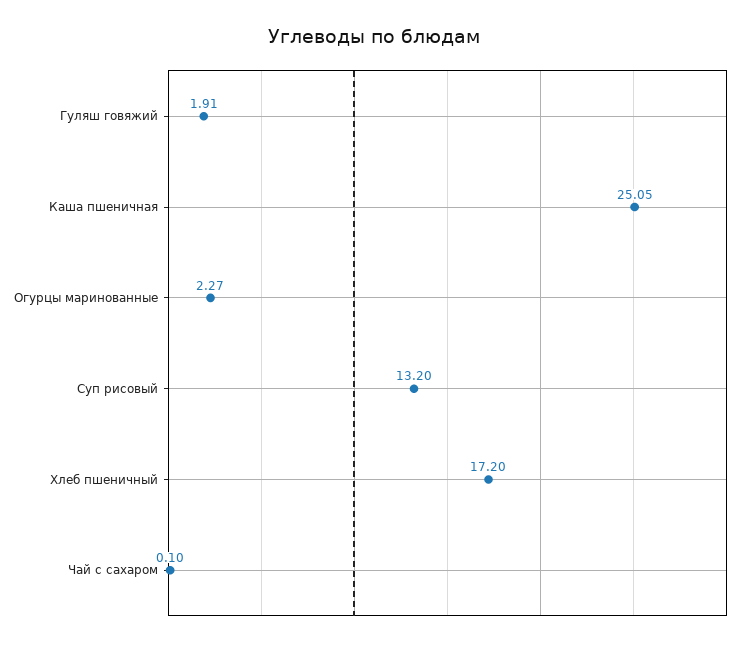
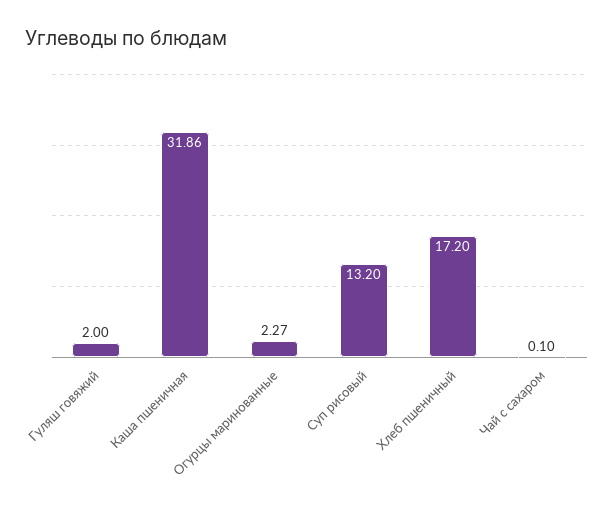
  {
-   "Гуляш говяжий": 1.91,
+   "Гуляш говяжий": 2,
-   "Каша пшеничная": 25.05,
+   "Каша пшеничная": 31.86,
    "Огурцы маринованные": 2.27,
    "Суп рисовый": 13.2,
    "Хлеб пшеничный": 17.2,
    "Чай с сахаром": 0.1
  }

